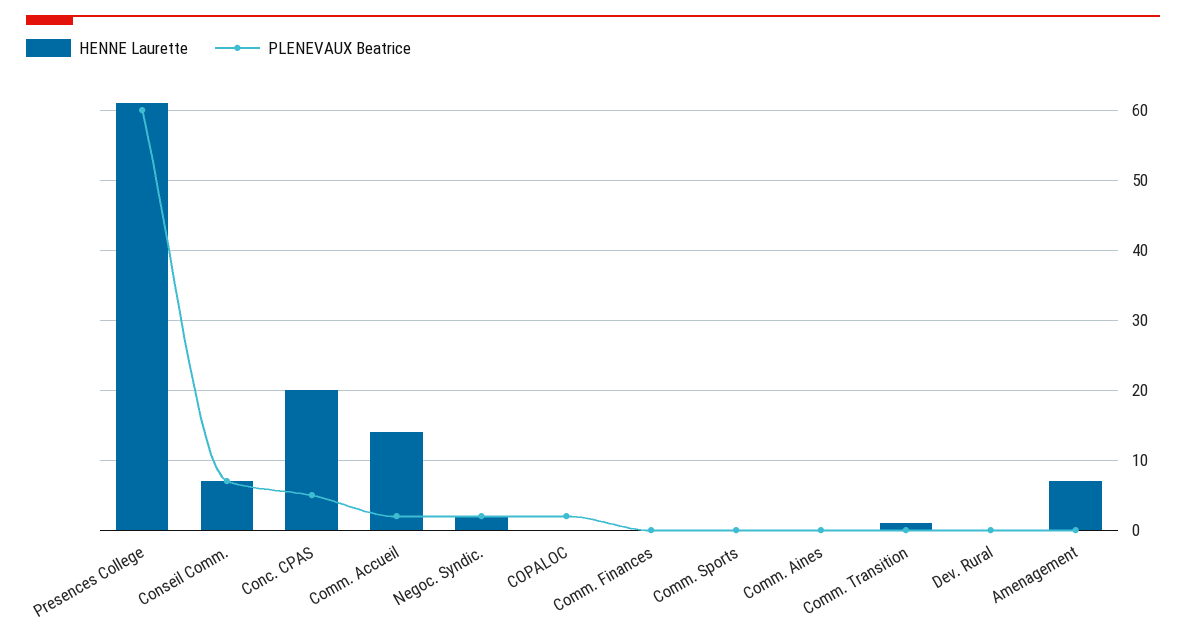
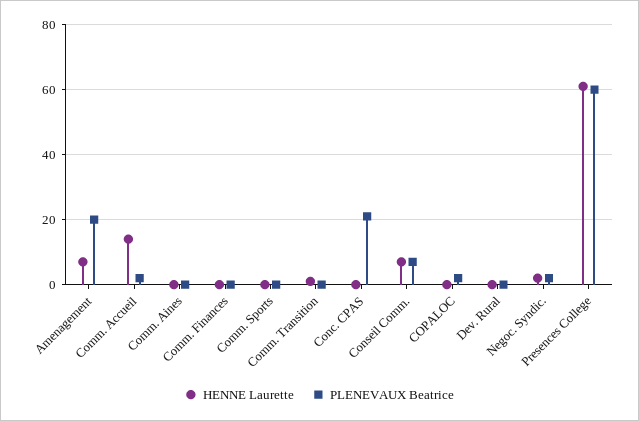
  {
    "HENNE Laurette": {
      "Presences College": 61,
      "Conseil Comm.": 7,
-     "Conc. CPAS": 20,
+     "Conc. CPAS": 0,
      "Comm. Accueil": 14,
      "Negoc. Syndic.": 2,
      "COPALOC": 0,
      "Comm. Finances": 0,
      "Comm. Sports": 0,
      "Comm. Aines": 0,
      "Comm. Transition": 1,
      "Dev. Rural": 0,
      "Amenagement": 7
    },
    "PLENEVAUX Beatrice": {
      "Presences College": 60,
      "Conseil Comm.": 7,
-     "Conc. CPAS": 5,
+     "Conc. CPAS": 20,
      "Comm. Accueil": 2,
      "Negoc. Syndic.": 2,
      "COPALOC": 2,
      "Comm. Finances": 0,
      "Comm. Sports": 0,
      "Comm. Aines": 0,
      "Comm. Transition": 0,
      "Dev. Rural": 0,
-     "Amenagement": 0
+     "Amenagement": 20
    }
  }

